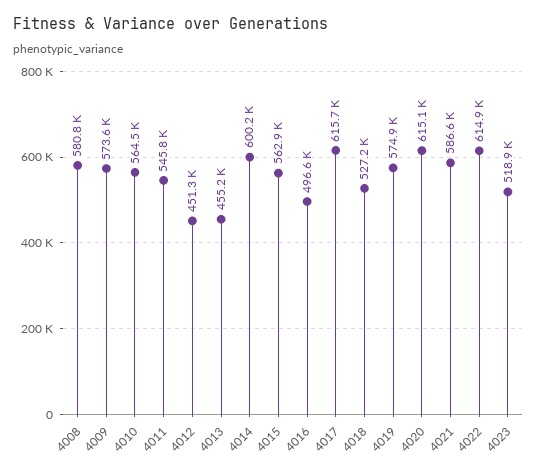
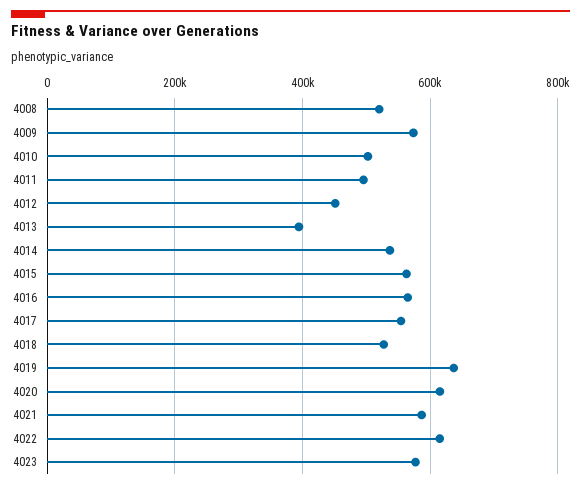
  {
-   "4008": 580800,
+   "4008": 520000,
    "4009": 573600,
-   "4010": 564500,
+   "4010": 500000,
-   "4011": 545800,
+   "4011": 500000,
    "4012": 451300,
-   "4013": 455200,
+   "4013": 400000,
-   "4014": 600200,
+   "4014": 540000,
    "4015": 562900,
-   "4016": 496600,
+   "4016": 560000,
-   "4017": 615700,
+   "4017": 560000,
    "4018": 527200,
-   "4019": 574900,
+   "4019": 640000,
    "4020": 615100,
    "4021": 586600,
    "4022": 614900,
-   "4023": 518900
+   "4023": 580000
  }

